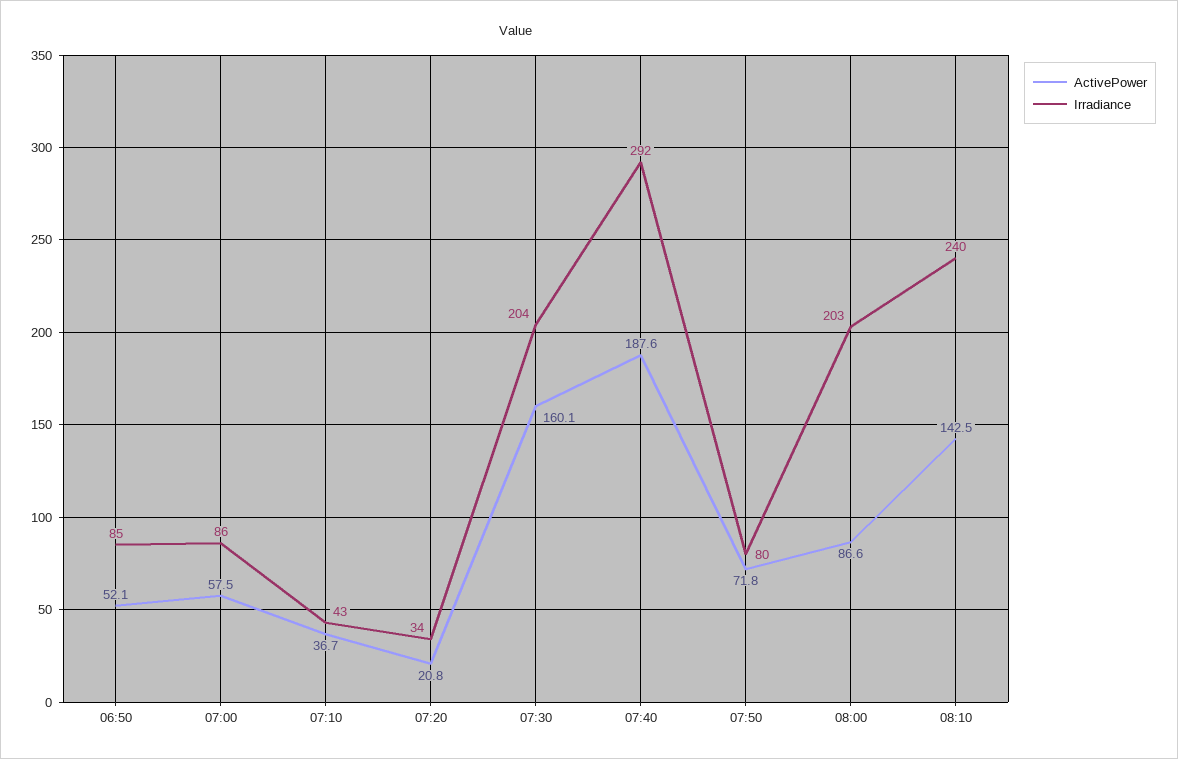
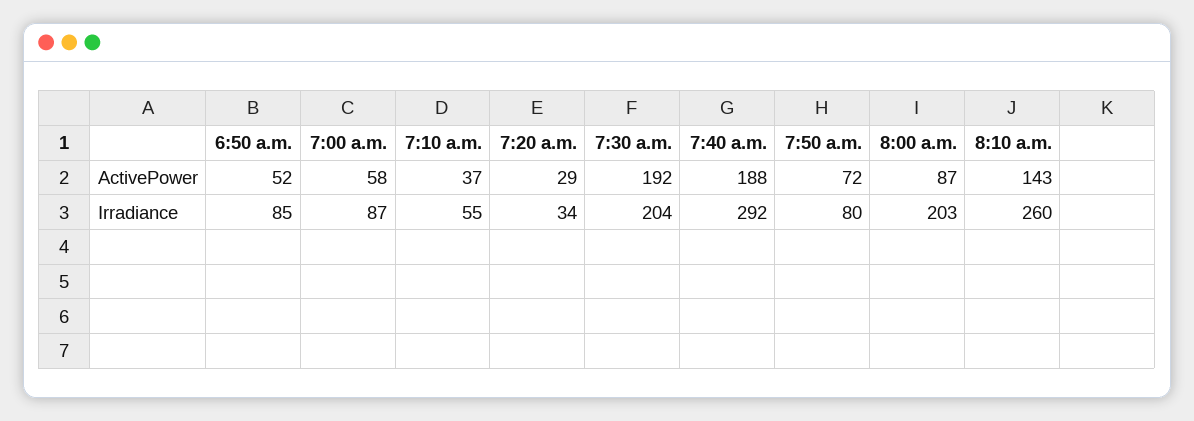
  {
    "ActivePower": {
      "06:50": 52.1,
      "07:00": 57.5,
      "07:10": 36.7,
-     "07:20": 20.8,
+     "07:20": 29,
-     "07:30": 160.1,
+     "07:30": 192,
      "07:40": 187.6,
      "07:50": 71.8,
      "08:00": 86.6,
      "08:10": 142.5
    },
    "Irradiance": {
      "06:50": 85,
-     "07:00": 86,
+     "07:00": 87,
-     "07:10": 43,
+     "07:10": 55,
      "07:20": 34,
      "07:30": 204,
      "07:40": 292,
      "07:50": 80,
      "08:00": 203,
-     "08:10": 240
+     "08:10": 260
    }
  }

